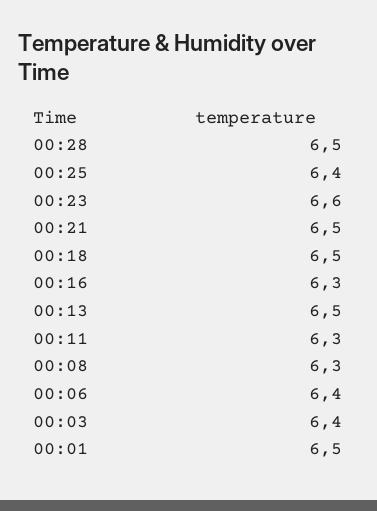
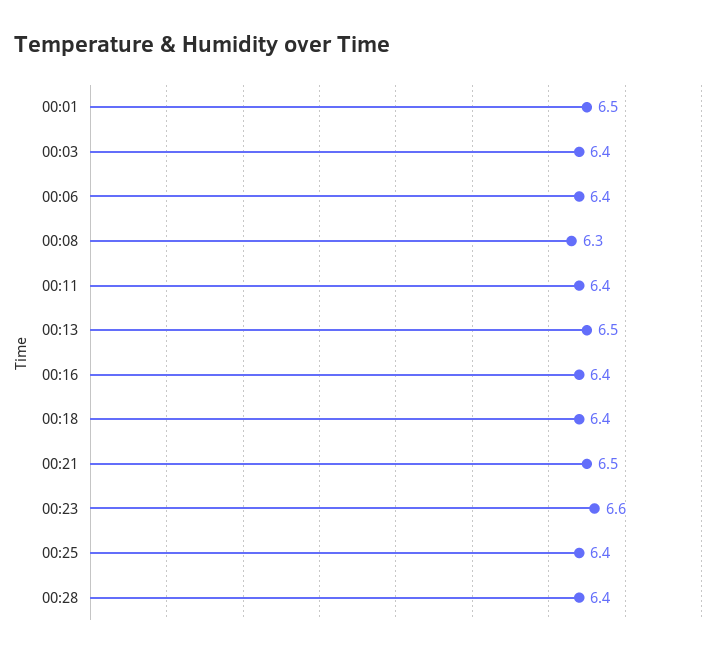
  {
-   "00:28": 6.5,
+   "00:28": 6.4,
    "00:25": 6.4,
    "00:23": 6.6,
    "00:21": 6.5,
-   "00:18": 6.5,
+   "00:18": 6.4,
-   "00:16": 6.3,
+   "00:16": 6.4,
    "00:13": 6.5,
-   "00:11": 6.3,
+   "00:11": 6.4,
    "00:08": 6.3,
    "00:06": 6.4,
    "00:03": 6.4,
    "00:01": 6.5
  }

